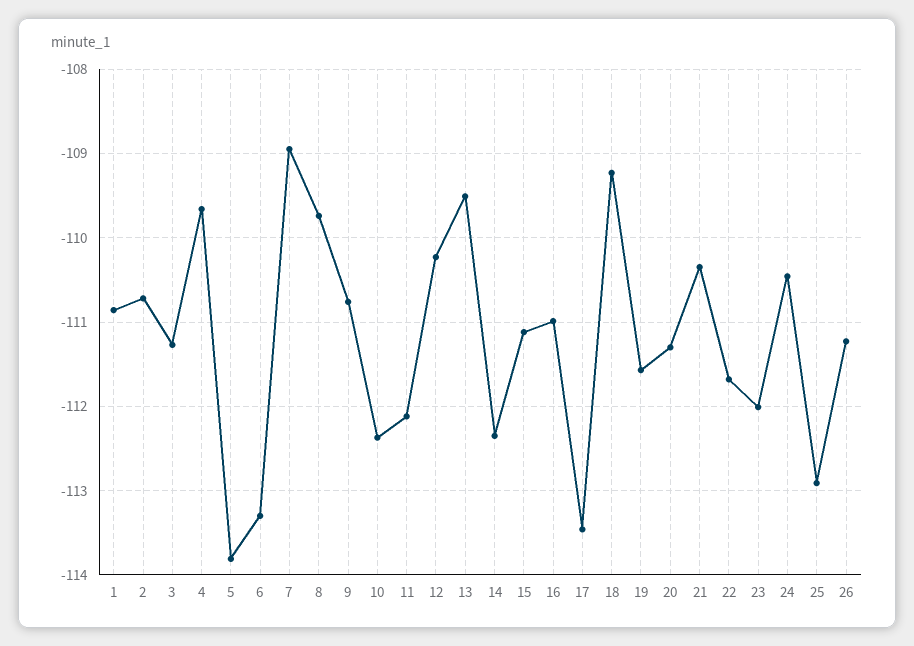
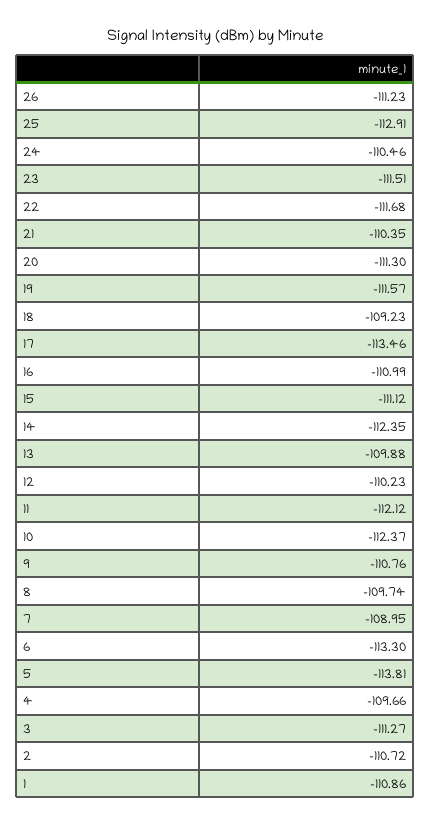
  {
    "1": -110.86,
    "2": -110.72,
    "3": -111.27,
    "4": -109.66,
    "5": -113.81,
    "6": -113.3,
    "7": -108.95,
    "8": -109.74,
    "9": -110.76,
    "10": -112.37,
    "11": -112.12,
    "12": -110.23,
-   "13": -109.5,
+   "13": -109.88,
    "14": -112.35,
    "15": -111.12,
    "16": -110.99,
    "17": -113.46,
    "18": -109.23,
    "19": -111.57,
    "20": -111.3,
    "21": -110.35,
    "22": -111.68,
-   "23": -112,
+   "23": -111.51,
    "24": -110.46,
    "25": -112.91,
    "26": -111.23
  }

